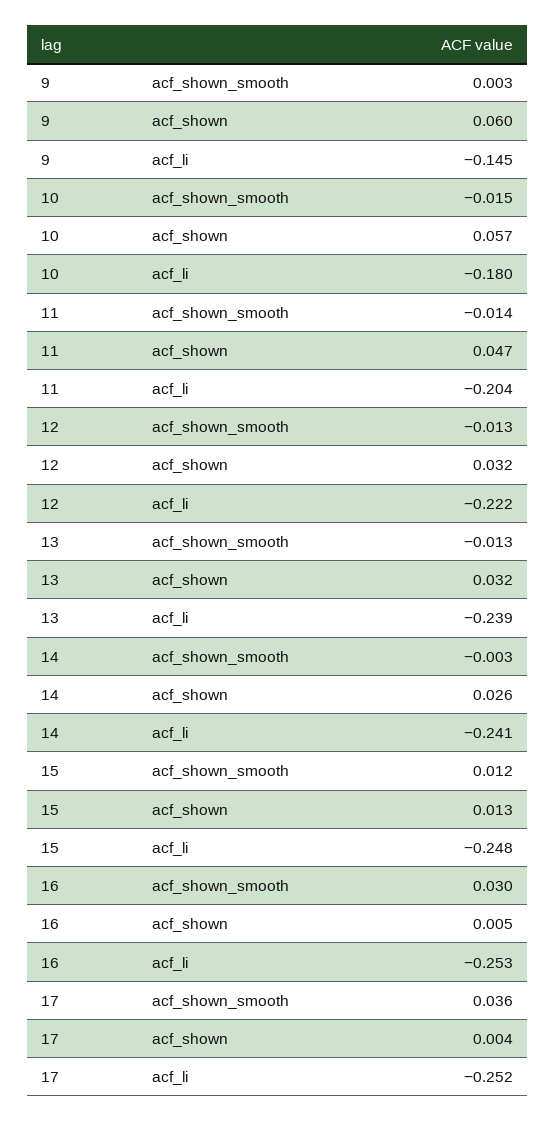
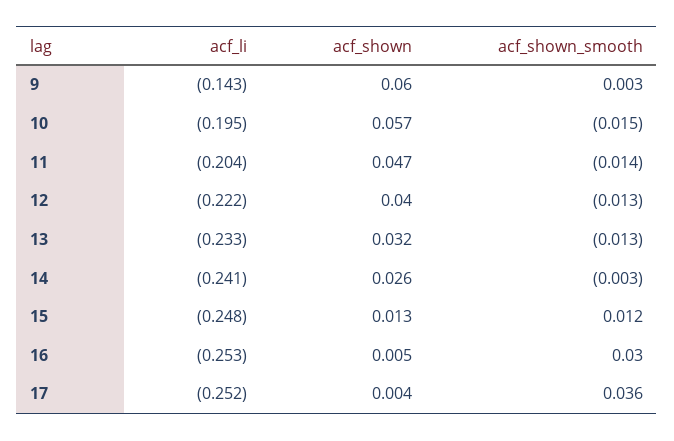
  {
    "9": {
      "acf_shown_smooth": 0.003,
      "acf_shown": 0.06,
-     "acf_li": -0.145
+     "acf_li": -0.143
    },
    "10": {
      "acf_shown_smooth": -0.015,
      "acf_shown": 0.057,
-     "acf_li": -0.18
+     "acf_li": -0.195
    },
    "11": {
      "acf_shown_smooth": -0.014,
      "acf_shown": 0.047,
      "acf_li": -0.204
    },
    "12": {
      "acf_shown_smooth": -0.013,
-     "acf_shown": 0.032,
+     "acf_shown": 0.04,
      "acf_li": -0.222
    },
    "13": {
      "acf_shown_smooth": -0.013,
      "acf_shown": 0.032,
-     "acf_li": -0.239
+     "acf_li": -0.233
    },
    "14": {
      "acf_shown_smooth": -0.003,
      "acf_shown": 0.026,
      "acf_li": -0.241
    },
    "15": {
      "acf_shown_smooth": 0.012,
      "acf_shown": 0.013,
      "acf_li": -0.248
    },
    "16": {
      "acf_shown_smooth": 0.03,
      "acf_shown": 0.005,
      "acf_li": -0.253
    },
    "17": {
      "acf_shown_smooth": 0.036,
      "acf_shown": 0.004,
      "acf_li": -0.252
    }
  }

